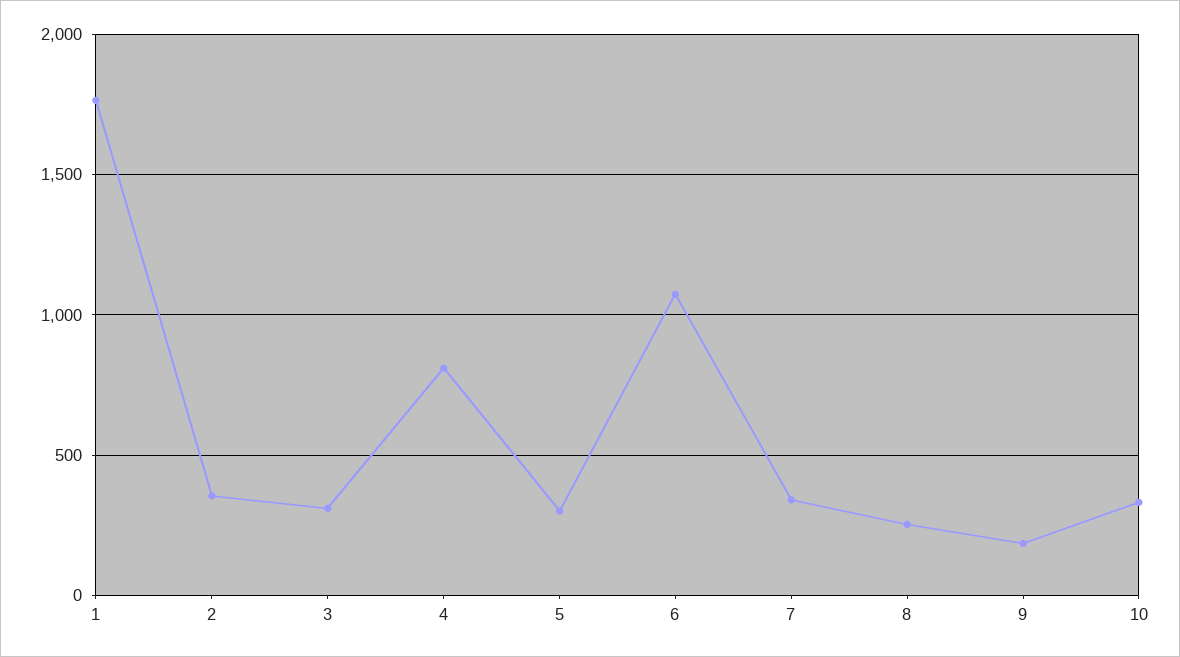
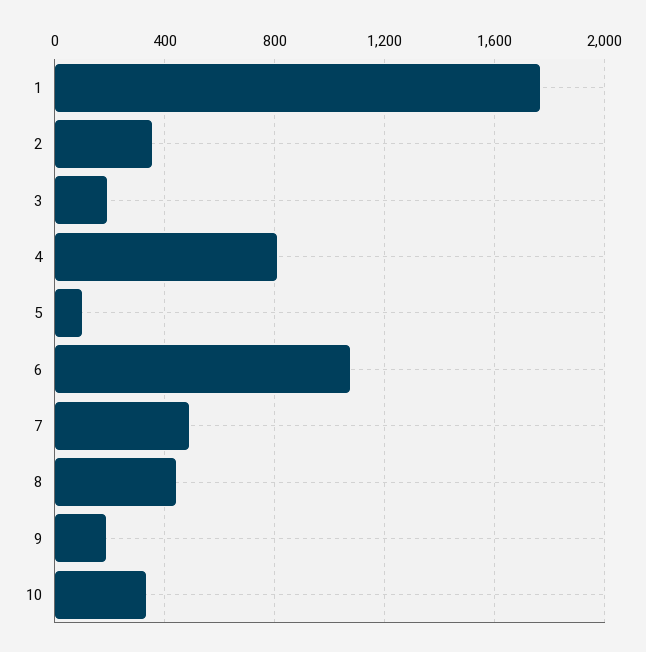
  {
    "1": 1750,
    "2": 350,
-   "3": 300,
+   "3": 200,
    "4": 800,
-   "5": 300,
+   "5": 100,
    "6": 1050,
-   "7": 350,
+   "7": 500,
-   "8": 250,
+   "8": 450,
    "9": 200,
    "10": 350
  }

